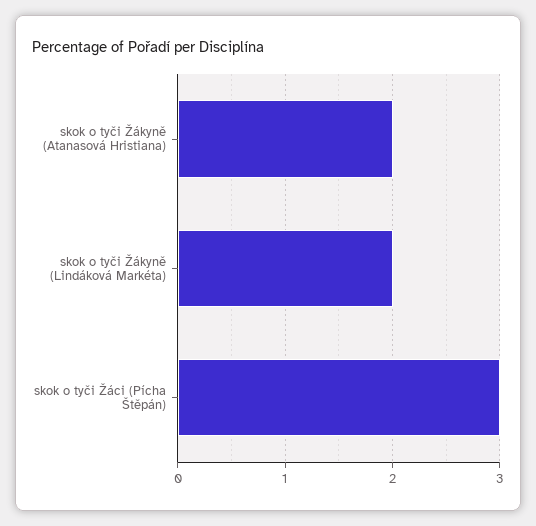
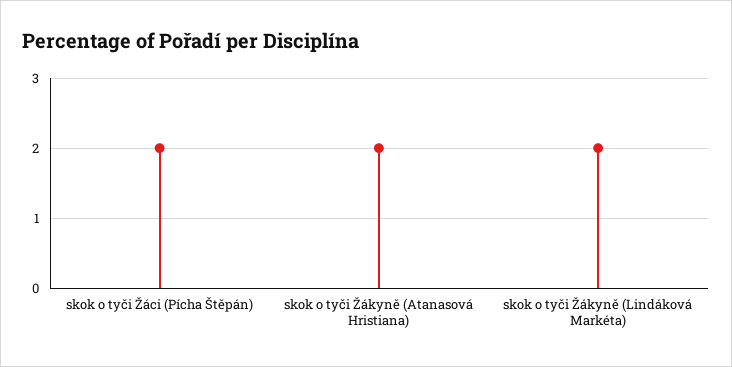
  {
    "skok o tyči Žákyně (Atanasová Hristiana)": 2,
    "skok o tyči Žákyně (Lindáková Markéta)": 2,
-   "skok o tyči Žáci (Pícha Štěpán)": 3
+   "skok o tyči Žáci (Pícha Štěpán)": 2
  }

